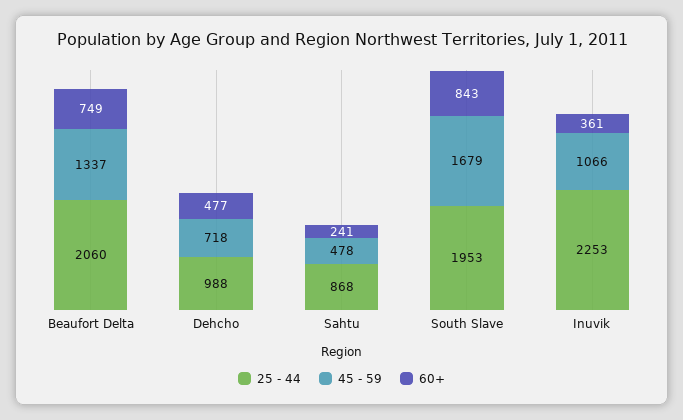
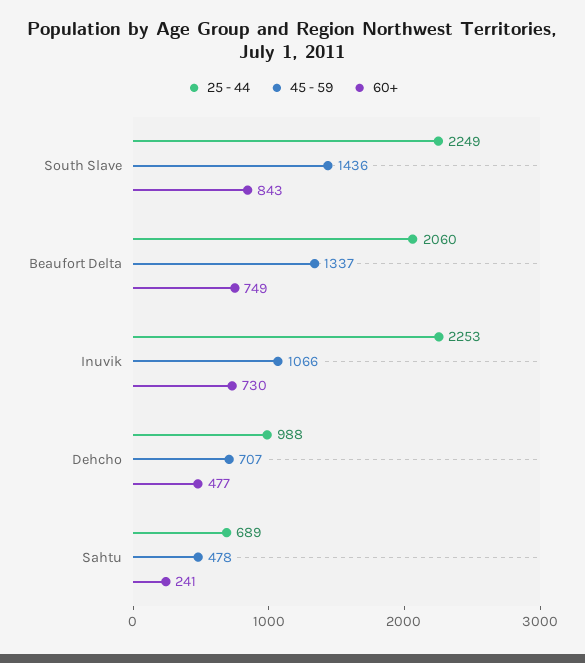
  {
    "25 - 44": {
      "Beaufort Delta": 2060,
      "Dehcho": 988,
-     "Sahtu": 868,
+     "Sahtu": 689,
-     "South Slave": 1953,
+     "South Slave": 2249,
      "Inuvik": 2253
    },
    "45 - 59": {
      "Beaufort Delta": 1337,
-     "Dehcho": 718,
+     "Dehcho": 707,
      "Sahtu": 478,
-     "South Slave": 1679,
+     "South Slave": 1436,
      "Inuvik": 1066
    },
    "60+": {
      "Beaufort Delta": 749,
      "Dehcho": 477,
      "Sahtu": 241,
      "South Slave": 843,
-     "Inuvik": 361
+     "Inuvik": 730
    }
  }

